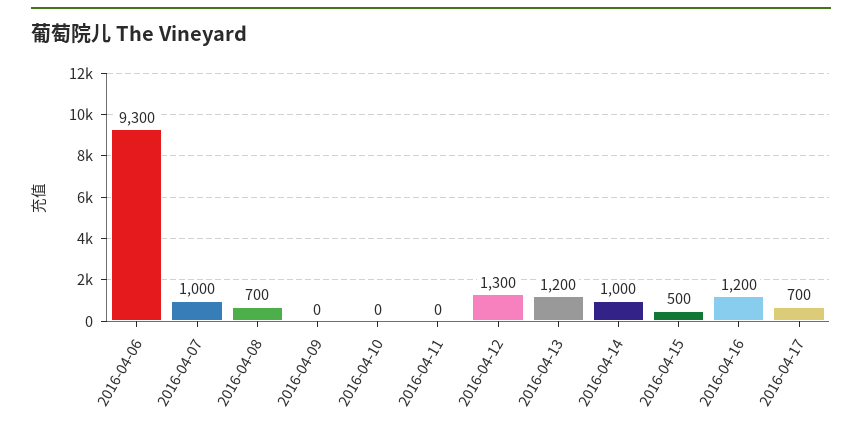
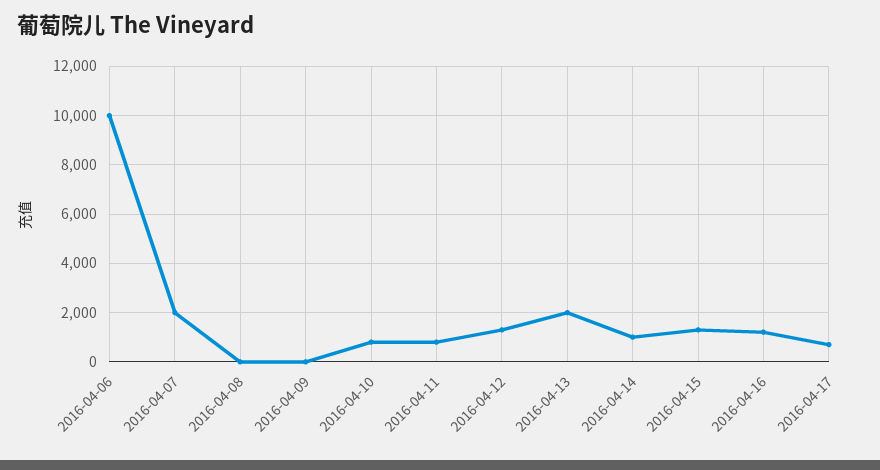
  {
-   "2016-04-06": 9300,
+   "2016-04-06": 10000,
-   "2016-04-07": 1000,
+   "2016-04-07": 2000,
-   "2016-04-08": 700,
+   "2016-04-08": 0,
    "2016-04-09": 0,
-   "2016-04-10": 0,
+   "2016-04-10": 750,
-   "2016-04-11": 0,
+   "2016-04-11": 750,
    "2016-04-12": 1300,
-   "2016-04-13": 1200,
+   "2016-04-13": 2000,
    "2016-04-14": 1000,
-   "2016-04-15": 500,
+   "2016-04-15": 1250,
    "2016-04-16": 1200,
    "2016-04-17": 700
  }

